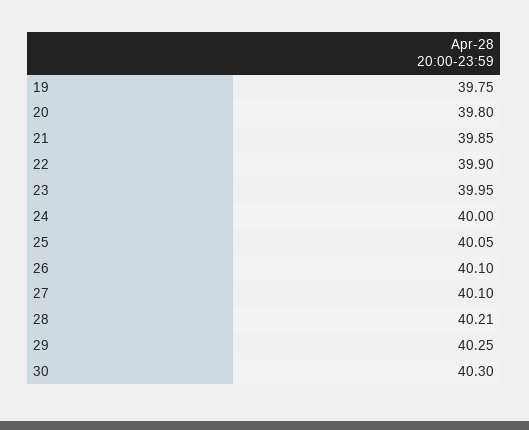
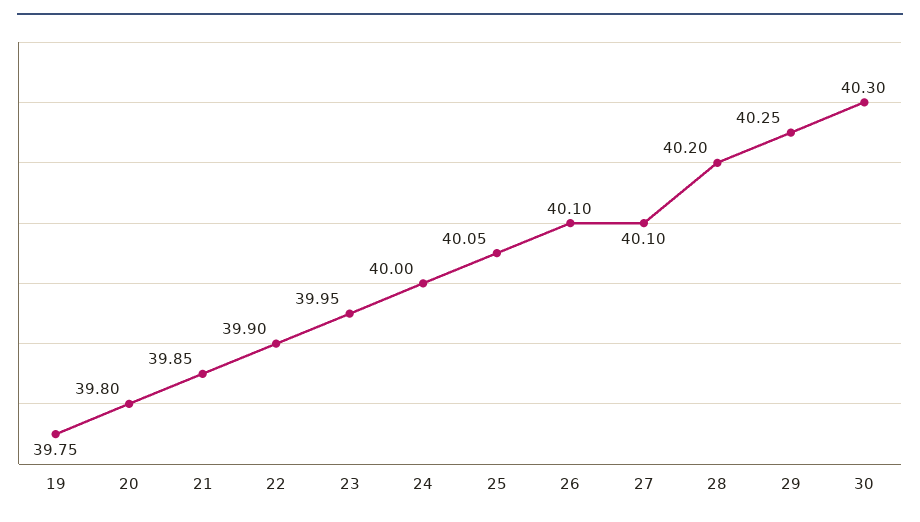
  {
    "19": 39.75,
    "20": 39.8,
    "21": 39.85,
    "22": 39.9,
    "23": 39.95,
    "24": 40,
    "25": 40.05,
    "26": 40.1,
    "27": 40.1,
-   "28": 40.21,
+   "28": 40.2,
    "29": 40.25,
    "30": 40.3
  }

